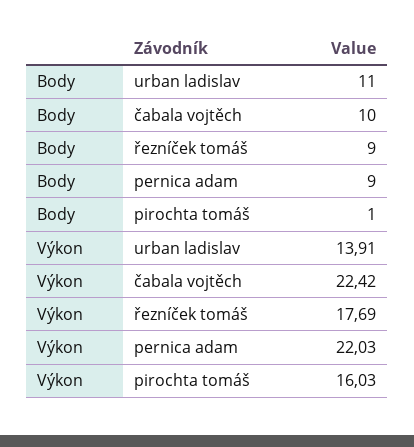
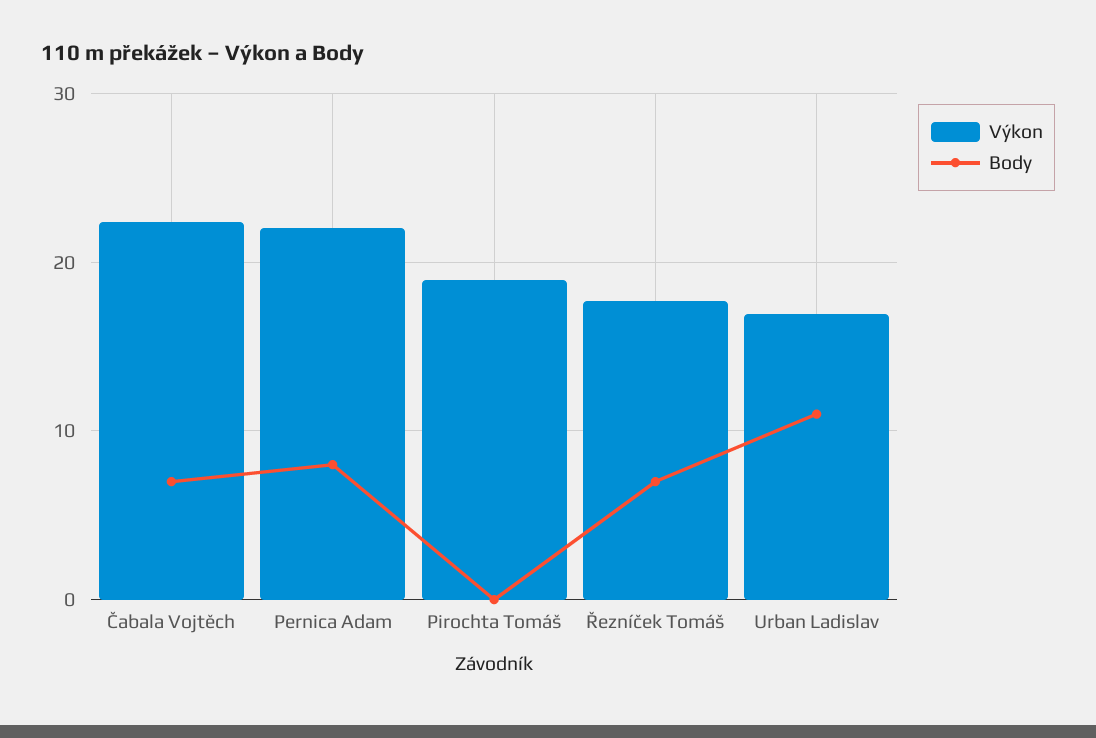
  {
    "Body": {
      "urban ladislav": 11,
-     "čabala vojtěch": 10,
+     "čabala vojtěch": 7,
-     "řezníček tomáš": 9,
+     "řezníček tomáš": 7,
-     "pernica adam": 9,
+     "pernica adam": 8,
-     "pirochta tomáš": 1
+     "pirochta tomáš": 0
    },
    "Výkon": {
-     "urban ladislav": 13.91,
+     "urban ladislav": 17,
      "čabala vojtěch": 22.42,
      "řezníček tomáš": 17.69,
      "pernica adam": 22.03,
-     "pirochta tomáš": 16.03
+     "pirochta tomáš": 19
    }
  }

